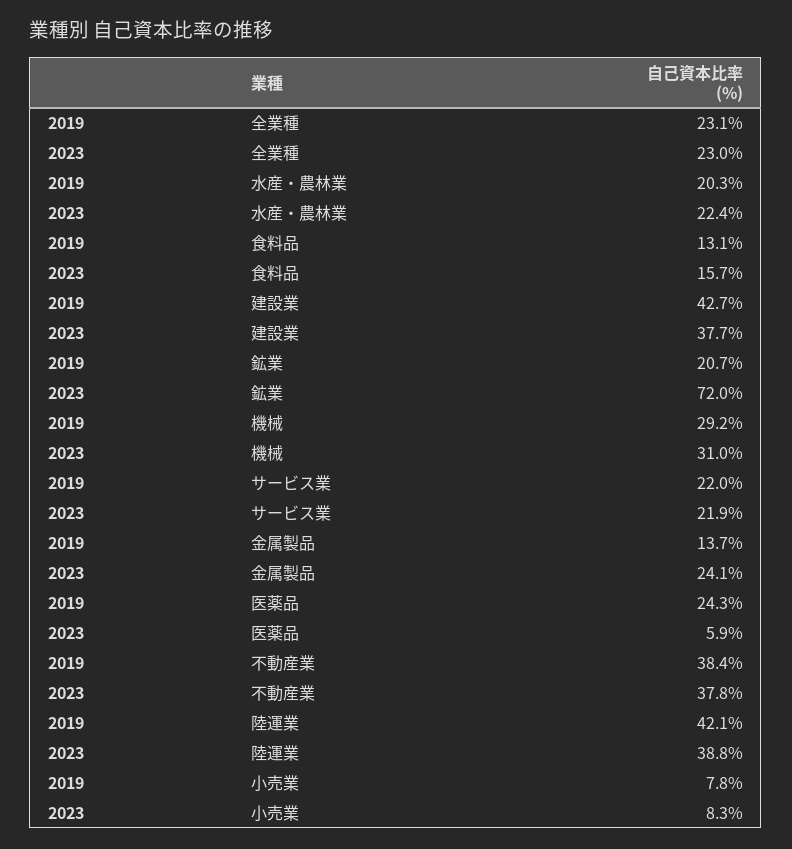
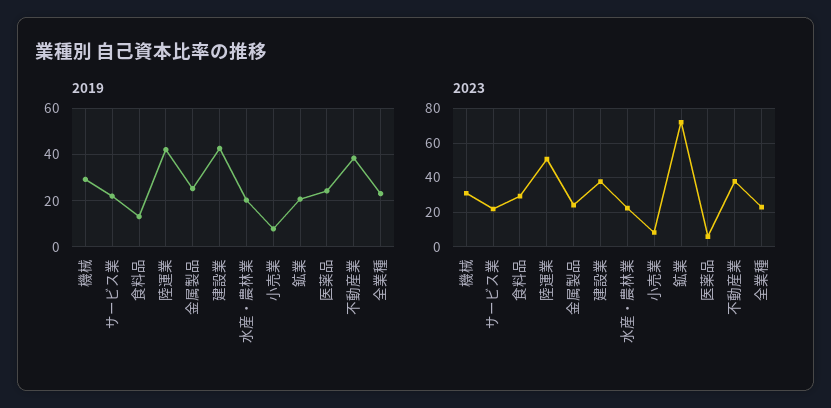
  {
    "2019": {
      "全業種": 23.1,
      "水産・農林業": 20.3,
      "食料品": 13.1,
      "建設業": 42.7,
      "鉱業": 20.7,
      "機械": 29.2,
      "サービス業": 22,
-     "金属製品": 13.7,
+     "金属製品": 25,
      "医薬品": 24.3,
      "不動産業": 38.4,
      "陸運業": 42.1,
      "小売業": 7.8
    },
    "2023": {
      "全業種": 23,
      "水産・農林業": 22.4,
-     "食料品": 15.7,
+     "食料品": 30,
      "建設業": 37.7,
      "鉱業": 72,
      "機械": 31,
      "サービス業": 21.9,
      "金属製品": 24.1,
      "医薬品": 5.9,
      "不動産業": 37.8,
-     "陸運業": 38.8,
+     "陸運業": 50,
      "小売業": 8.3
    }
  }

